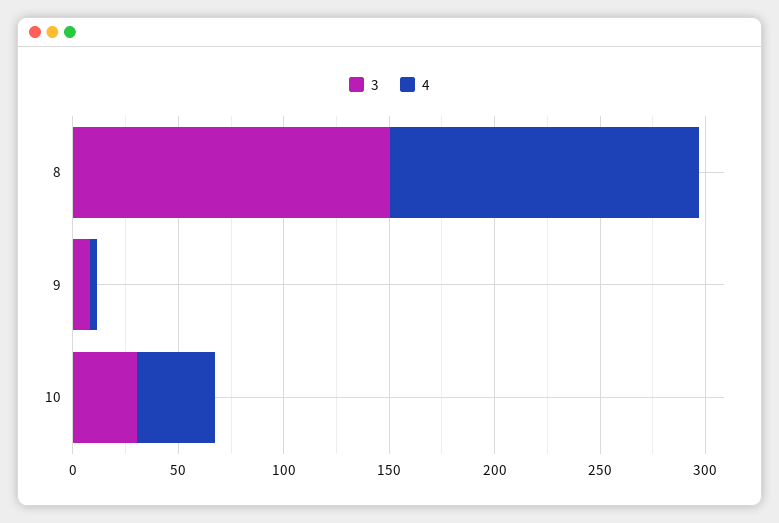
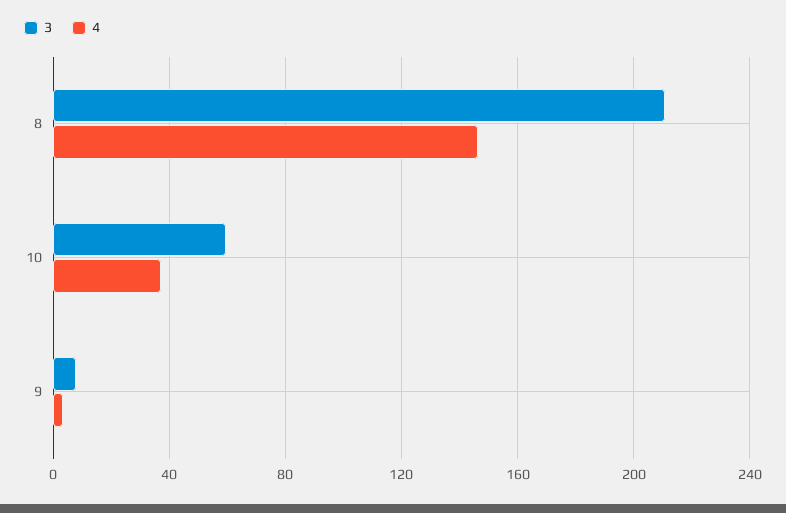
  {
    "3": {
-     "8": 150,
+     "8": 210,
      "9": 10,
-     "10": 30
+     "10": 60
    },
    "4": {
      "8": 145,
      "9": 5,
      "10": 35
    }
  }

